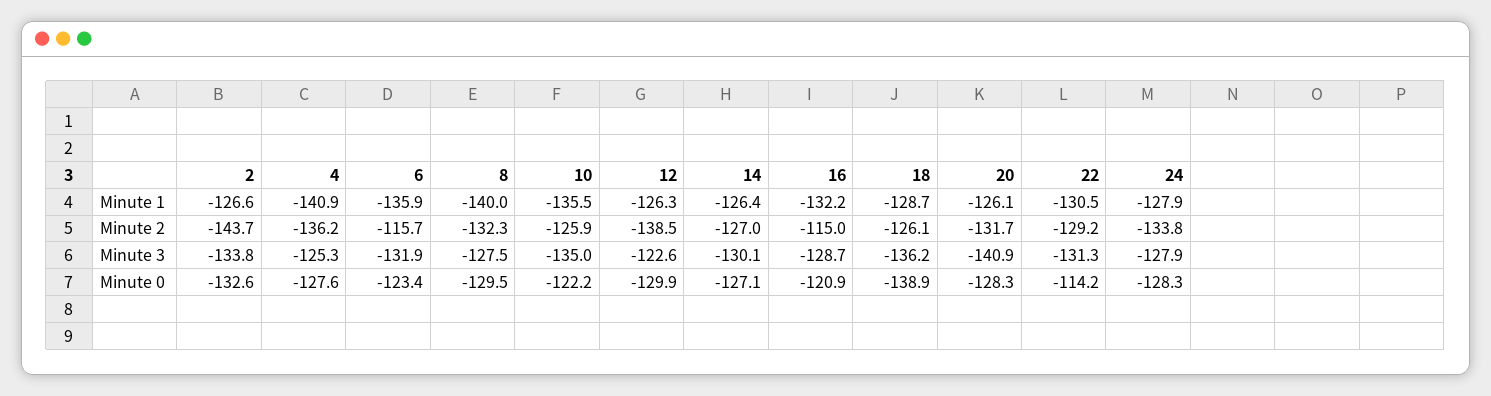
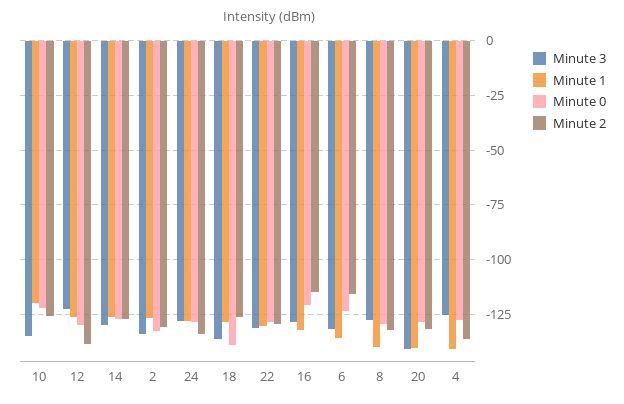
  {
    "Minute 1": {
      "2": -126.6,
      "4": -140.9,
      "6": -135.9,
      "8": -140,
-     "10": -135.5,
+     "10": -120,
      "12": -126.3,
      "14": -126.4,
      "16": -132.2,
      "18": -128.7,
-     "20": -126.1,
+     "20": -140,
      "22": -130.5,
      "24": -127.9
    },
    "Minute 2": {
-     "2": -143.7,
+     "2": -130,
      "4": -136.2,
      "6": -115.7,
      "8": -132.3,
      "10": -125.9,
      "12": -138.5,
      "14": -127,
      "16": -115,
      "18": -126.1,
      "20": -131.7,
      "22": -129.2,
      "24": -133.8
    },
    "Minute 3": {
      "2": -133.8,
      "4": -125.3,
      "6": -131.9,
      "8": -127.5,
      "10": -135,
      "12": -122.6,
      "14": -130.1,
      "16": -128.7,
      "18": -136.2,
      "20": -140.9,
      "22": -131.3,
      "24": -127.9
    },
    "Minute 0": {
      "2": -132.6,
      "4": -127.6,
      "6": -123.4,
      "8": -129.5,
      "10": -122.2,
      "12": -129.9,
      "14": -127.1,
      "16": -120.9,
      "18": -138.9,
      "20": -128.3,
-     "22": -114.2,
+     "22": -130,
      "24": -128.3
    }
  }

